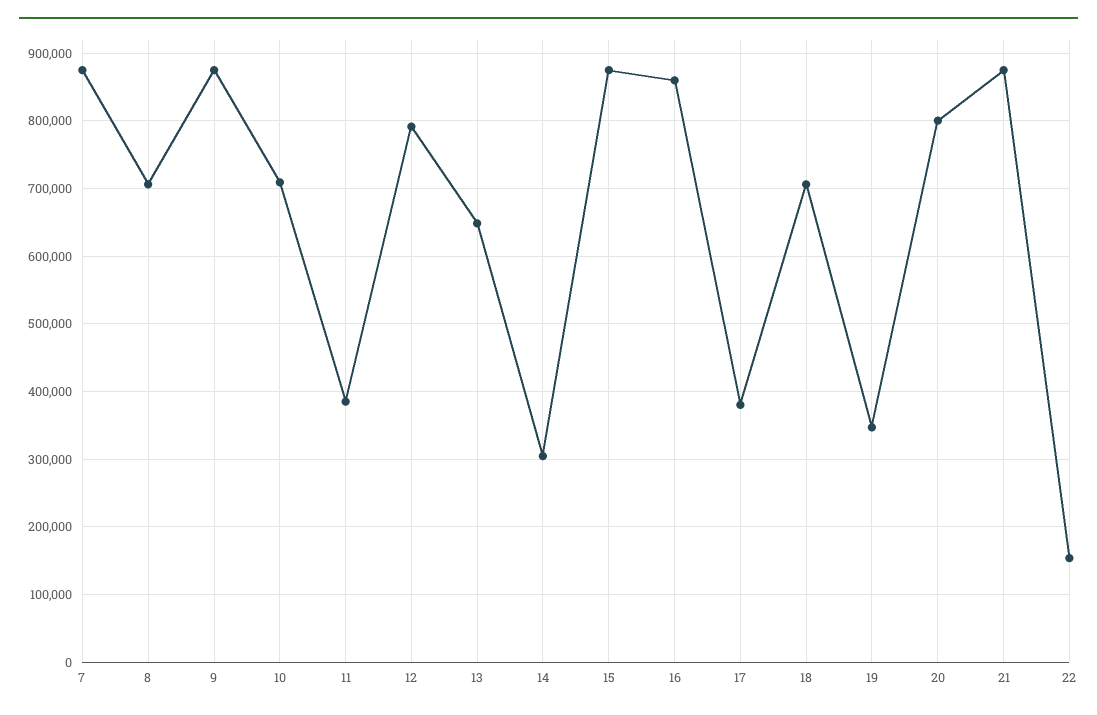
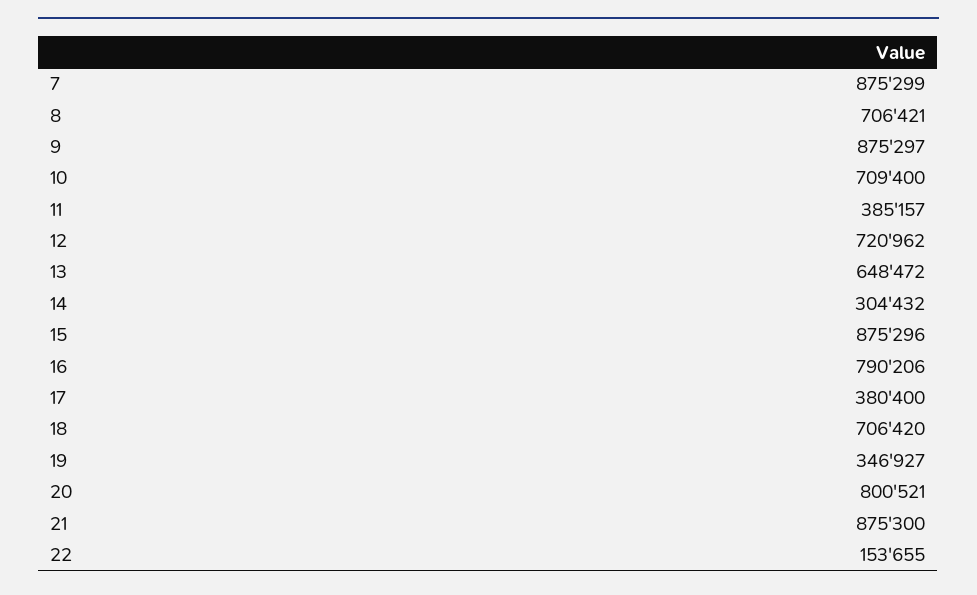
  {
    "7": 875299,
    "8": 706421,
    "9": 875297,
    "10": 709400,
    "11": 385157,
-   "12": 790000,
+   "12": 720962,
    "13": 648472,
    "14": 304432,
    "15": 875296,
-   "16": 860000,
+   "16": 790206,
    "17": 380400,
    "18": 706420,
    "19": 346927,
    "20": 800521,
    "21": 875300,
    "22": 153655
  }

